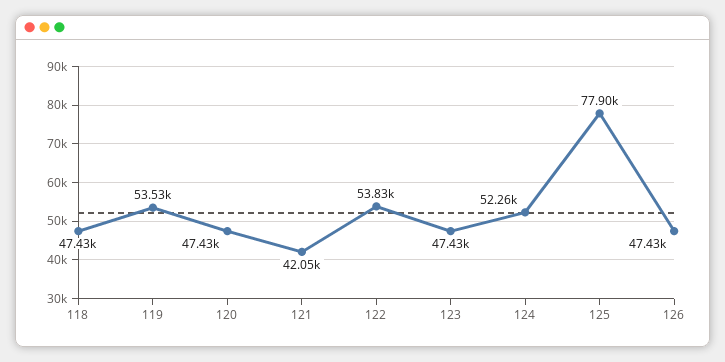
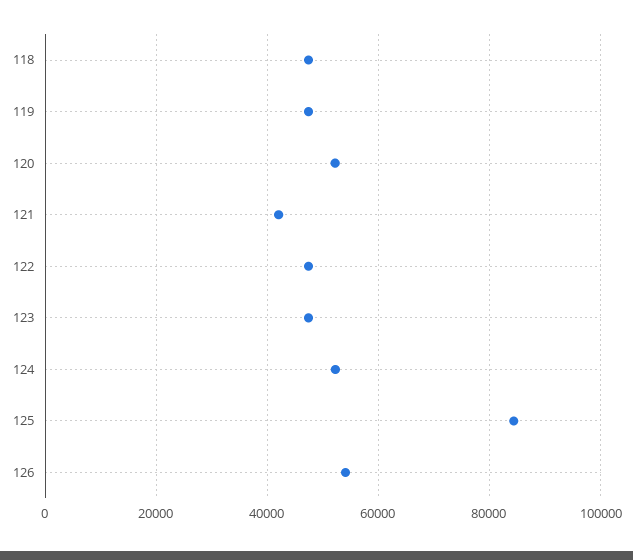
  {
    "118": 47430,
-   "119": 53530,
+   "119": 48000,
-   "120": 47430,
+   "120": 52000,
    "121": 42050,
-   "122": 53830,
+   "122": 48000,
    "123": 47430,
    "124": 52260,
-   "125": 77900,
+   "125": 84000,
-   "126": 47430
+   "126": 54000
  }

